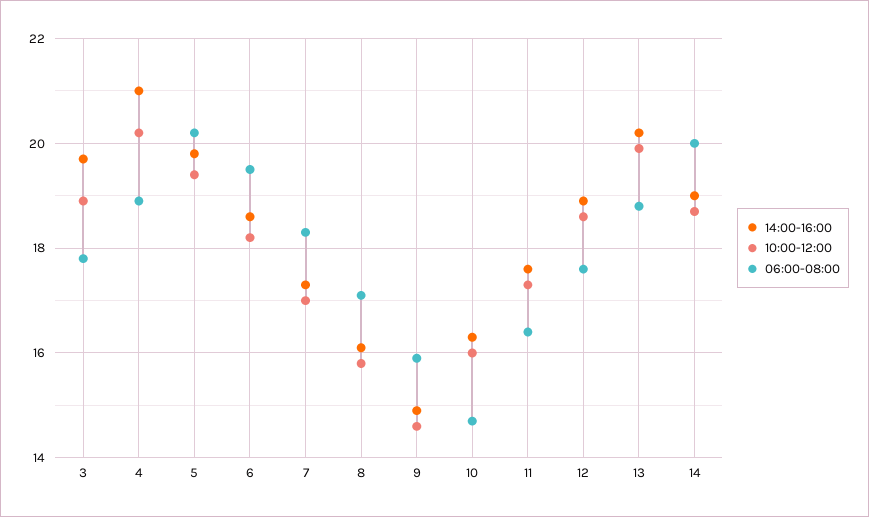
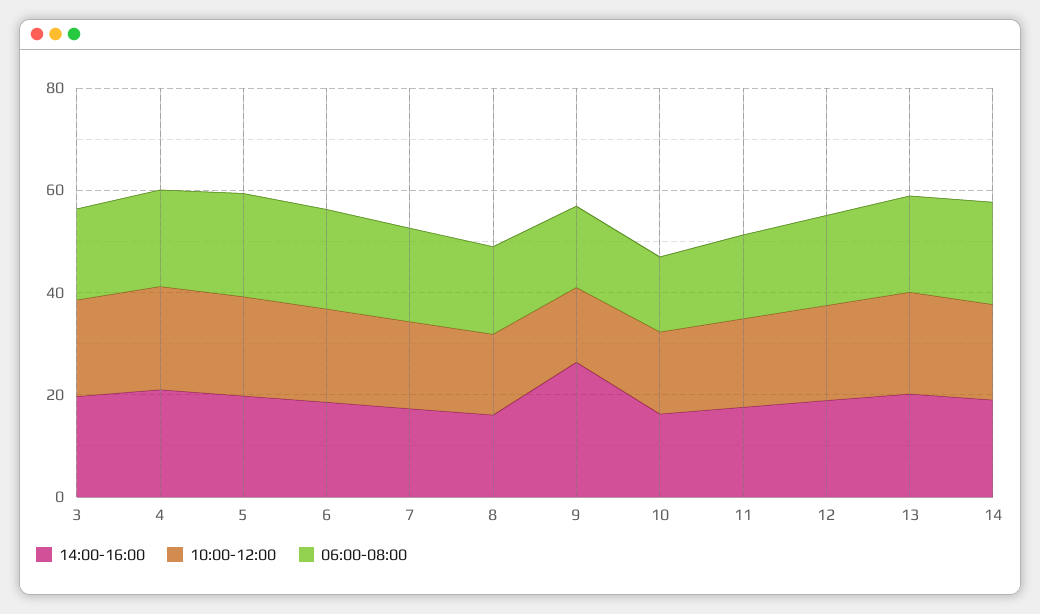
  {
    "14:00-16:00": {
      "3": 19.5,
      "4": 21,
      "5": 20,
      "6": 18.5,
      "7": 17.5,
      "8": 16,
-     "9": 15,
+     "9": 25,
      "10": 16.5,
      "11": 17.5,
      "12": 19,
      "13": 20,
      "14": 19
    },
    "10:00-12:00": {
      "3": 19,
      "4": 20,
      "5": 19.5,
      "6": 18,
      "7": 17,
      "8": 16,
      "9": 14.5,
      "10": 16,
      "11": 17.5,
      "12": 18.5,
      "13": 20,
      "14": 18.5
    },
    "06:00-08:00": {
      "3": 18,
      "4": 19,
      "5": 20,
      "6": 19.5,
      "7": 18.5,
      "8": 17,
      "9": 16,
      "10": 14.5,
      "11": 16.5,
      "12": 17.5,
      "13": 19,
      "14": 20
    }
  }

